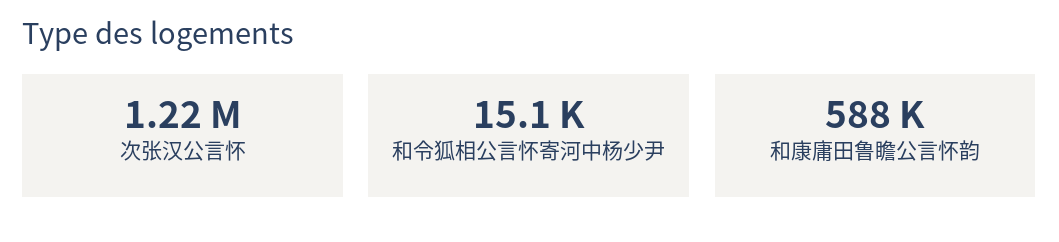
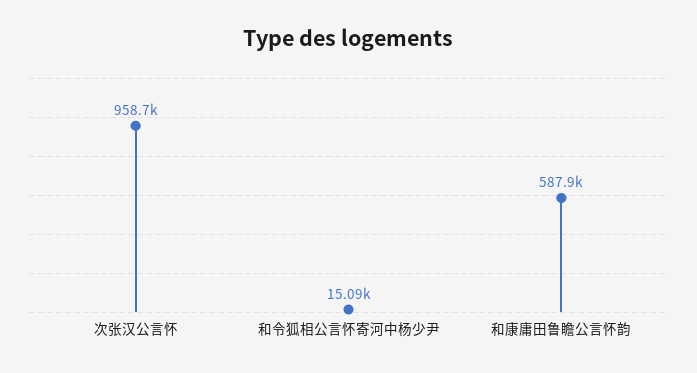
  {
-   "次张汉公言怀": 1220000,
+   "次张汉公言怀": 958700,
    "和令狐相公言怀寄河中杨少尹": 15090,
    "和康庸田鲁瞻公言怀韵": 587900
  }

